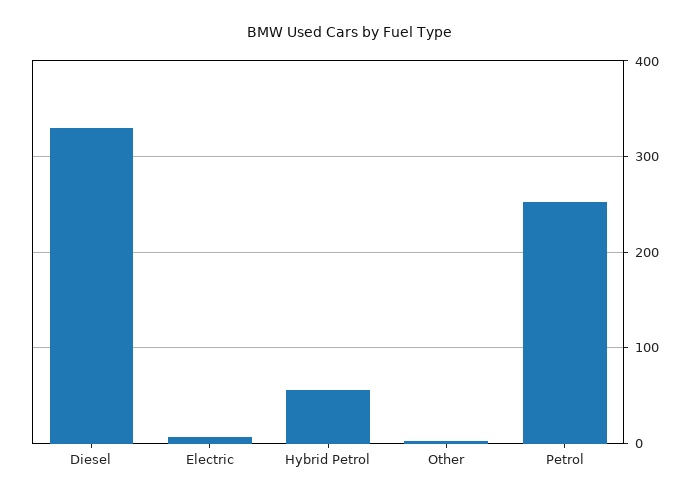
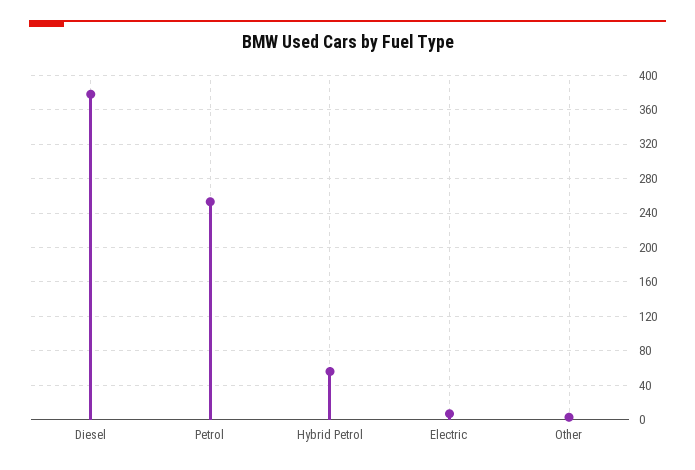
  {
-   "Diesel": 330,
+   "Diesel": 380,
    "Electric": 10,
    "Hybrid Petrol": 60,
    "Other": 0,
    "Petrol": 250
  }

